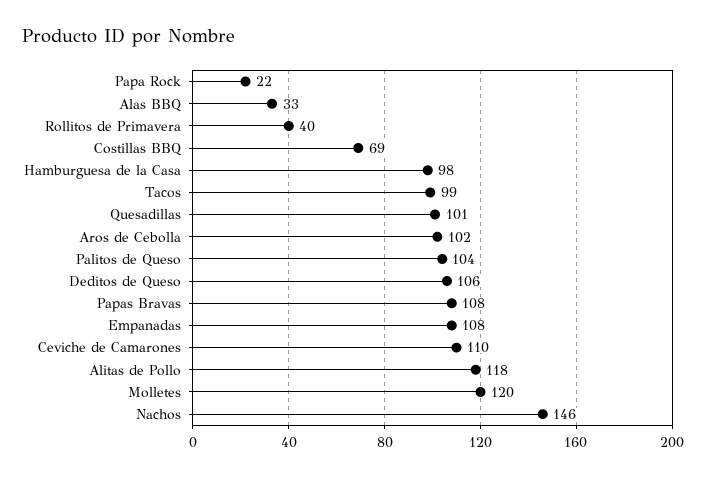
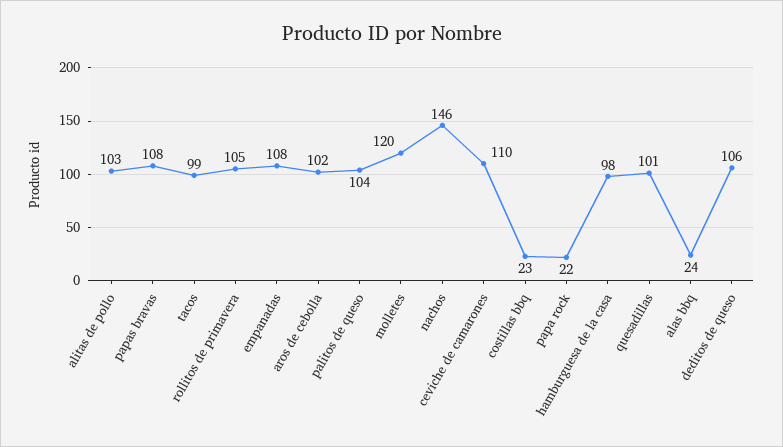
  {
    "Papa Rock": 22,
-   "Alas BBQ": 33,
+   "Alas BBQ": 24,
-   "Rollitos de Primavera": 40,
+   "Rollitos de Primavera": 105,
-   "Costillas BBQ": 69,
+   "Costillas BBQ": 23,
    "Hamburguesa de la Casa": 98,
    "Tacos": 99,
    "Quesadillas": 101,
    "Aros de Cebolla": 102,
    "Palitos de Queso": 104,
    "Deditos de Queso": 106,
    "Papas Bravas": 108,
    "Empanadas": 108,
    "Ceviche de Camarones": 110,
-   "Alitas de Pollo": 118,
+   "Alitas de Pollo": 103,
    "Molletes": 120,
    "Nachos": 146
  }

